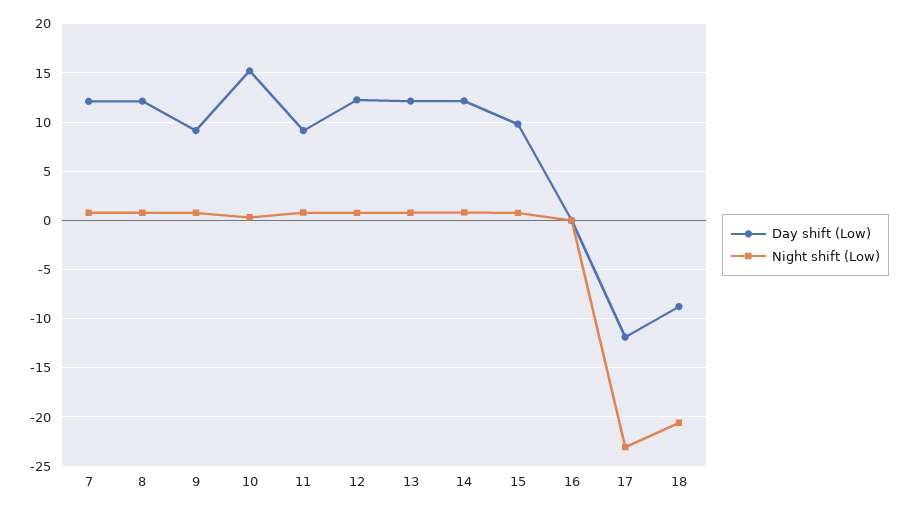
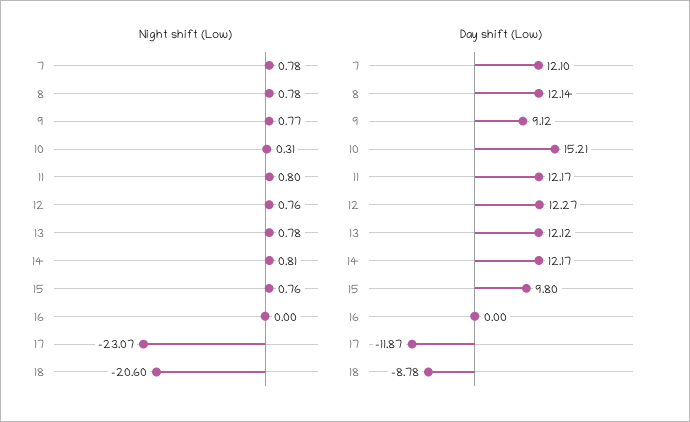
  {
    "Day shift (Low)": {
      "7": 12.1,
      "8": 12.14,
      "9": 9.12,
      "10": 15.21,
-     "11": 9,
+     "11": 12.17,
      "12": 12.27,
      "13": 12.12,
      "14": 12.17,
      "15": 9.8,
      "16": 0,
      "17": -11.87,
      "18": -8.78
    },
    "Night shift (Low)": {
      "7": 0.78,
      "8": 0.78,
      "9": 0.77,
      "10": 0.31,
      "11": 0.8,
      "12": 0.76,
      "13": 0.78,
      "14": 0.81,
      "15": 0.76,
      "16": 0,
      "17": -23.07,
      "18": -20.6
    }
  }

